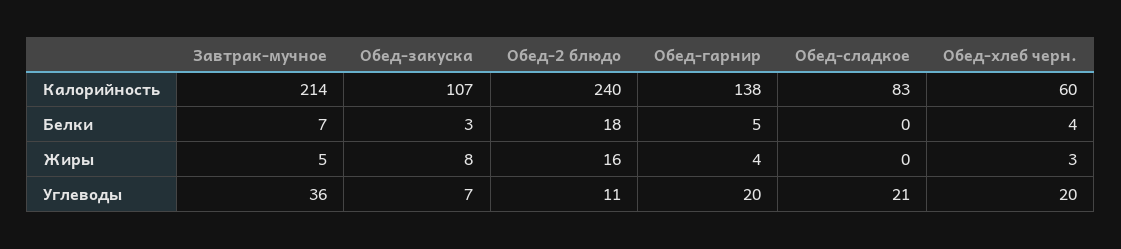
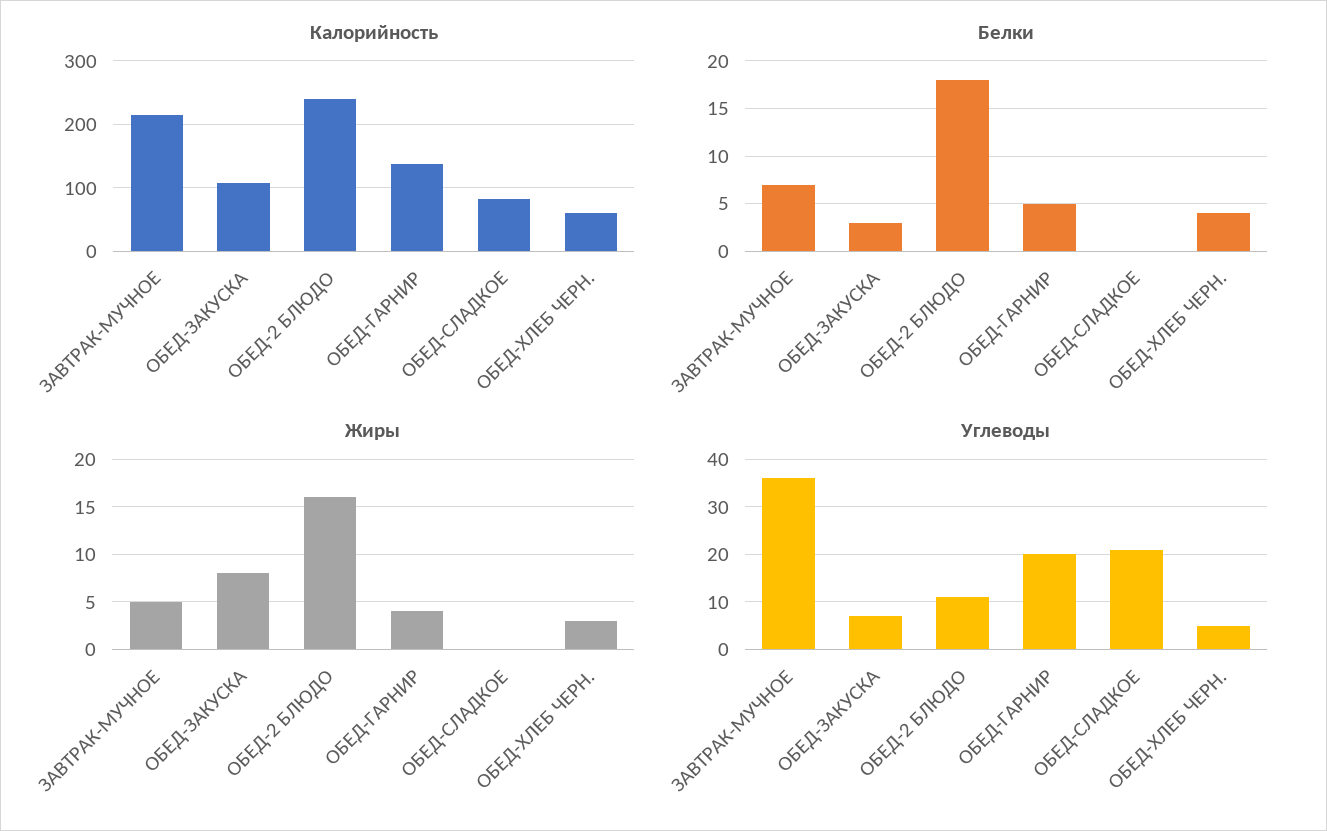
  {
    "Калорийность": {
      "Завтрак-мучное": 214,
      "Обед-закуска": 107,
      "Обед-2 блюдо": 240,
      "Обед-гарнир": 138,
      "Обед-сладкое": 83,
      "Обед-хлеб черн.": 60
    },
    "Белки": {
      "Завтрак-мучное": 7,
      "Обед-закуска": 3,
      "Обед-2 блюдо": 18,
      "Обед-гарнир": 5,
      "Обед-сладкое": 0,
      "Обед-хлеб черн.": 4
    },
    "Жиры": {
      "Завтрак-мучное": 5,
      "Обед-закуска": 8,
      "Обед-2 блюдо": 16,
      "Обед-гарнир": 4,
      "Обед-сладкое": 0,
      "Обед-хлеб черн.": 3
    },
    "Углеводы": {
      "Завтрак-мучное": 36,
      "Обед-закуска": 7,
      "Обед-2 блюдо": 11,
      "Обед-гарнир": 20,
      "Обед-сладкое": 21,
-     "Обед-хлеб черн.": 20
+     "Обед-хлеб черн.": 5
    }
  }

